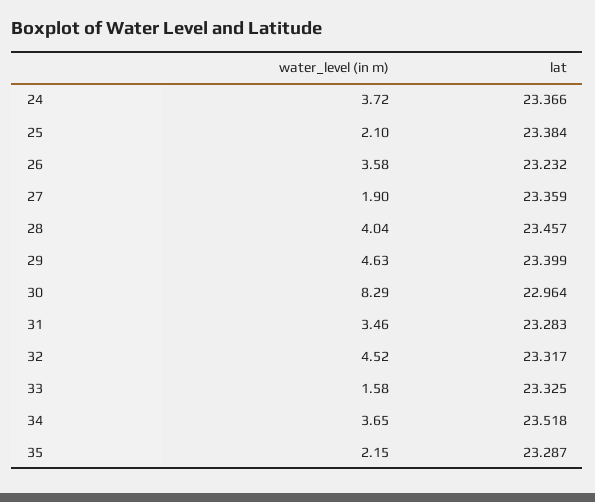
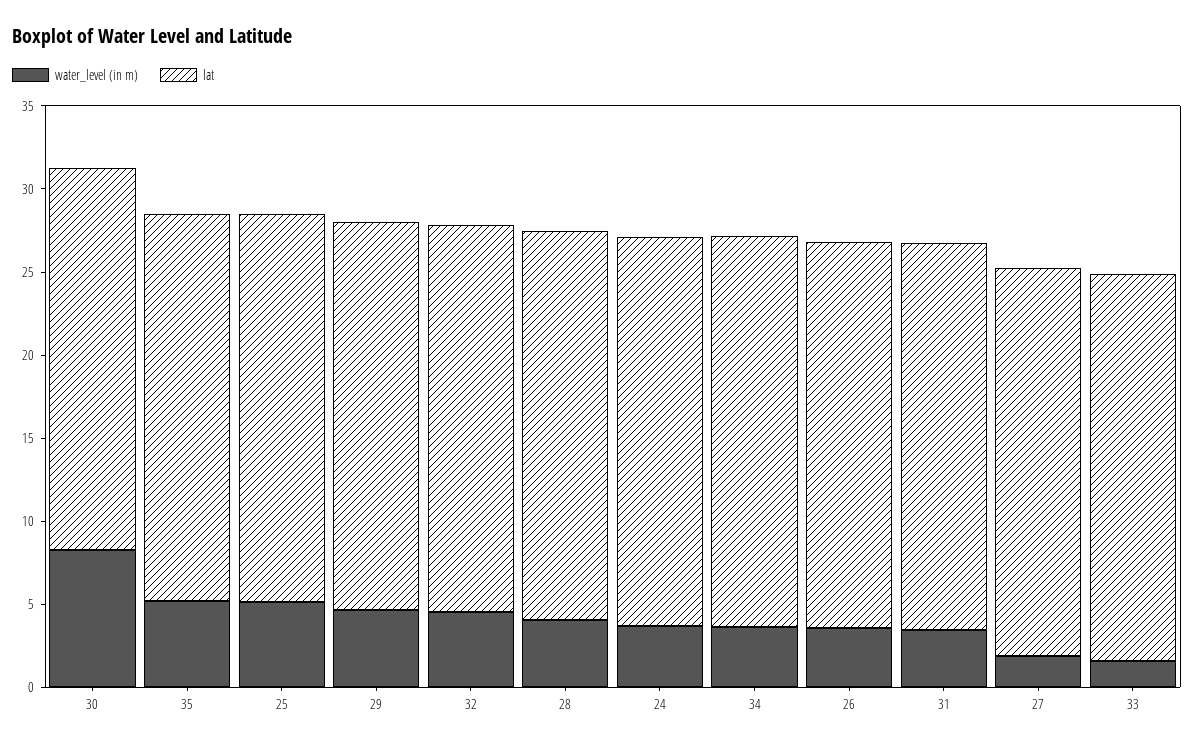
  {
    "water_level (in m)": {
      "24": 3.72,
-     "25": 2.1,
+     "25": 5,
      "26": 3.58,
      "27": 1.9,
      "28": 4.04,
      "29": 4.63,
      "30": 8.29,
      "31": 3.46,
      "32": 4.52,
      "33": 1.58,
      "34": 3.65,
-     "35": 2.15
+     "35": 5
    },
    "lat": {
      "24": 23.366,
      "25": 23.384,
      "26": 23.232,
      "27": 23.359,
      "28": 23.457,
      "29": 23.399,
      "30": 22.964,
      "31": 23.283,
      "32": 23.317,
      "33": 23.325,
      "34": 23.518,
      "35": 23.287
    }
  }

